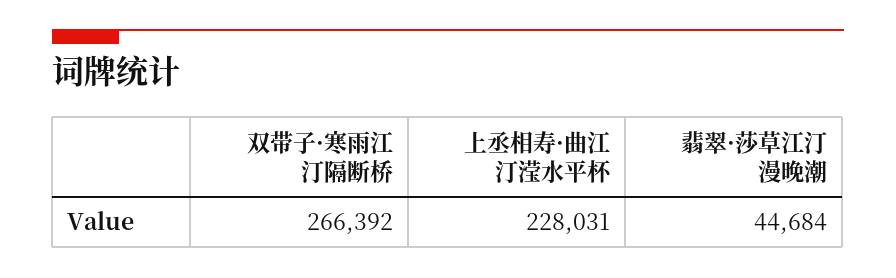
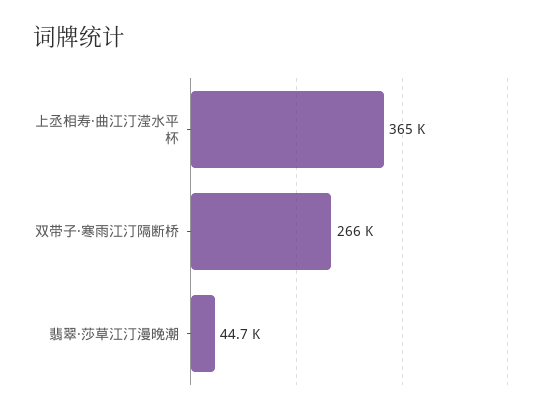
  {
    "双带子·寒雨江汀隔断桥": 266392,
-   "上丞相寿·曲江汀滢水平杯": 228031,
+   "上丞相寿·曲江汀滢水平杯": 365000,
    "翡翠·莎草江汀漫晚潮": 44684
  }

